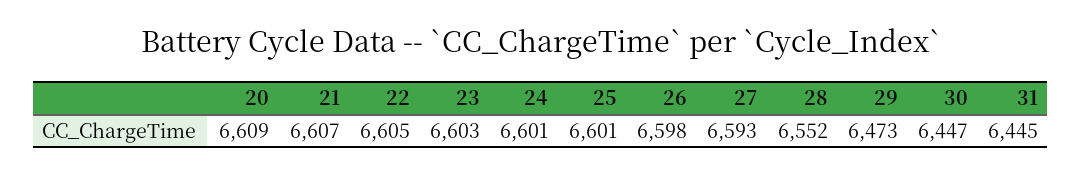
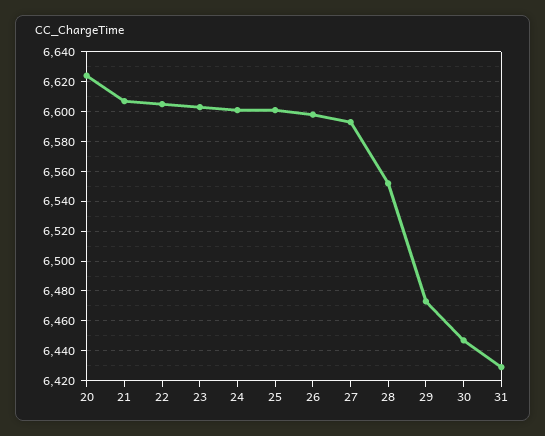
  {
-   "20": 6609,
+   "20": 6625,
    "21": 6607,
    "22": 6605,
    "23": 6603,
    "24": 6601,
    "25": 6601,
    "26": 6598,
    "27": 6593,
    "28": 6552,
    "29": 6473,
    "30": 6447,
-   "31": 6445
+   "31": 6430
  }

